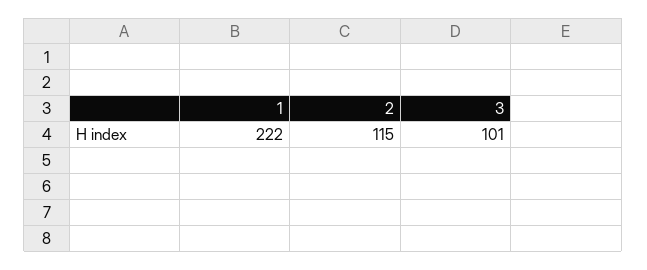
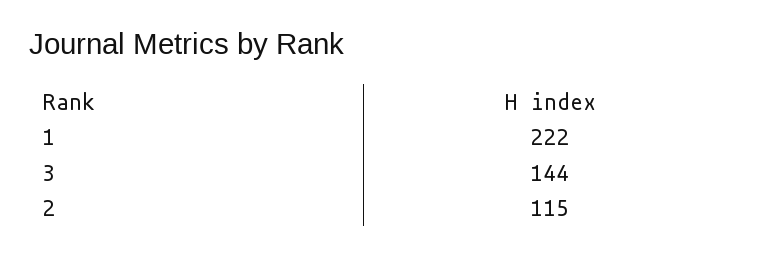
  {
    "1": 222,
    "2": 115,
-   "3": 101
+   "3": 144
  }

